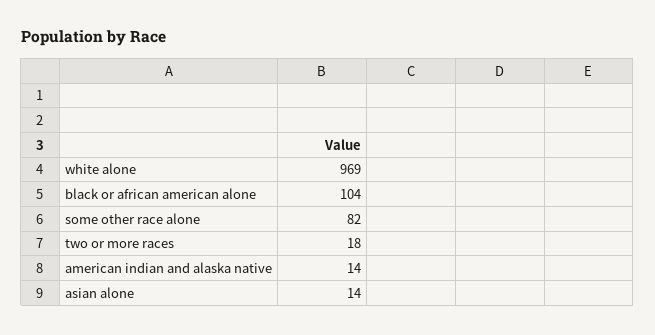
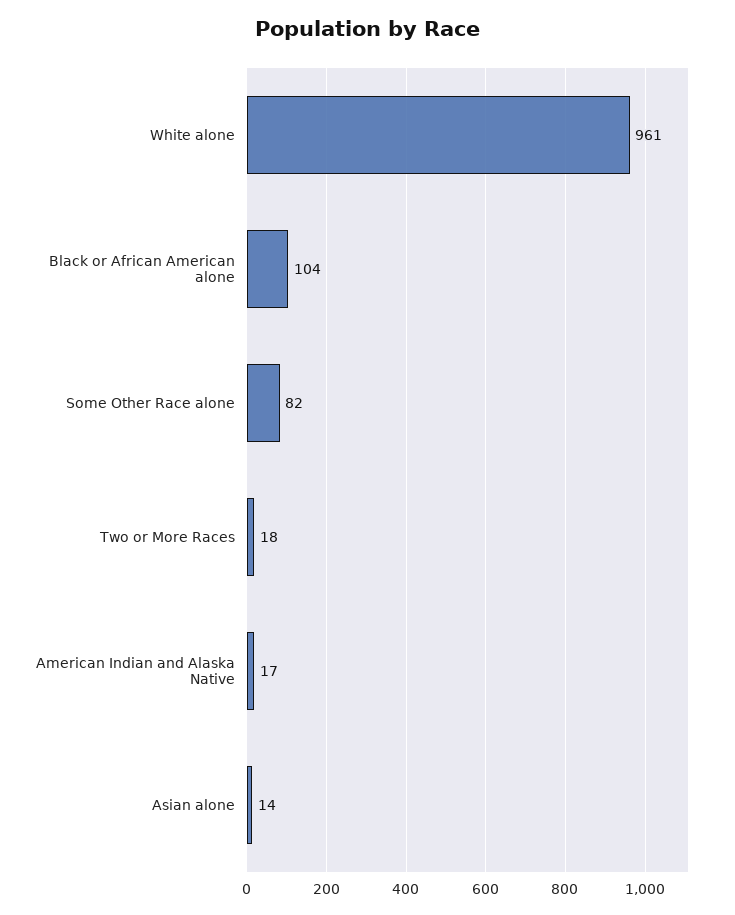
  {
-   "white alone": 969,
+   "white alone": 961,
    "black or african american alone": 104,
    "some other race alone": 82,
    "two or more races": 18,
-   "american indian and alaska native": 14,
+   "american indian and alaska native": 17,
    "asian alone": 14
  }

